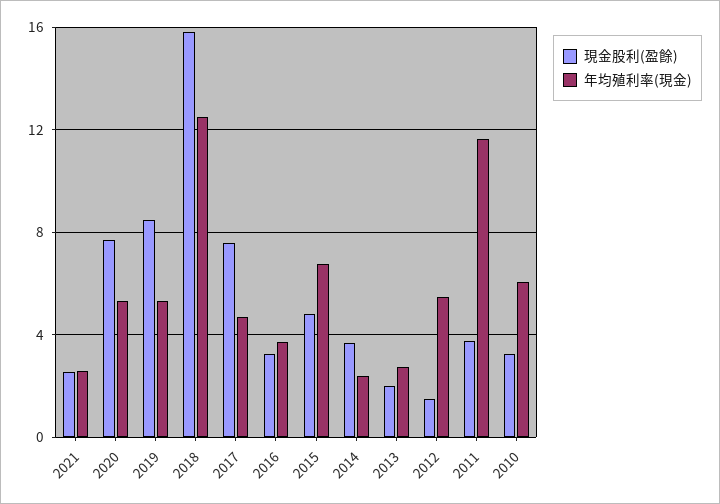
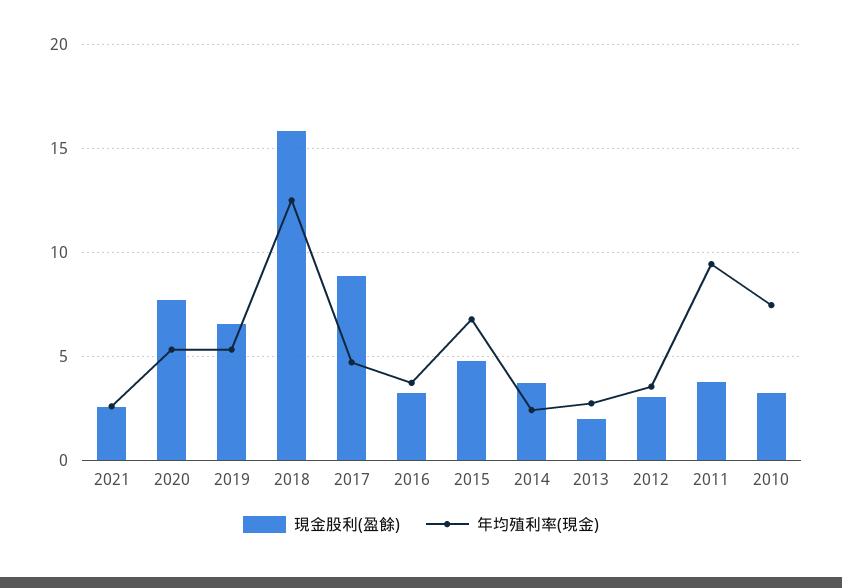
  {
    "現金股利(盈餘)": {
      "2021": 2.5,
      "2020": 7.5,
-     "2019": 8.5,
+     "2019": 6.5,
      "2018": 16,
-     "2017": 7.5,
+     "2017": 9,
      "2016": 3,
      "2015": 5,
      "2014": 3.5,
      "2013": 2,
-     "2012": 1.5,
+     "2012": 3,
      "2011": 4,
      "2010": 3.5
    },
    "年均殖利率(現金)": {
      "2021": 2.5,
      "2020": 5.5,
      "2019": 5.5,
      "2018": 12.5,
      "2017": 4.5,
      "2016": 3.5,
      "2015": 7,
      "2014": 2.5,
      "2013": 2.5,
-     "2012": 5.5,
+     "2012": 3.5,
-     "2011": 11.5,
+     "2011": 9.5,
-     "2010": 6
+     "2010": 7.5
    }
  }

